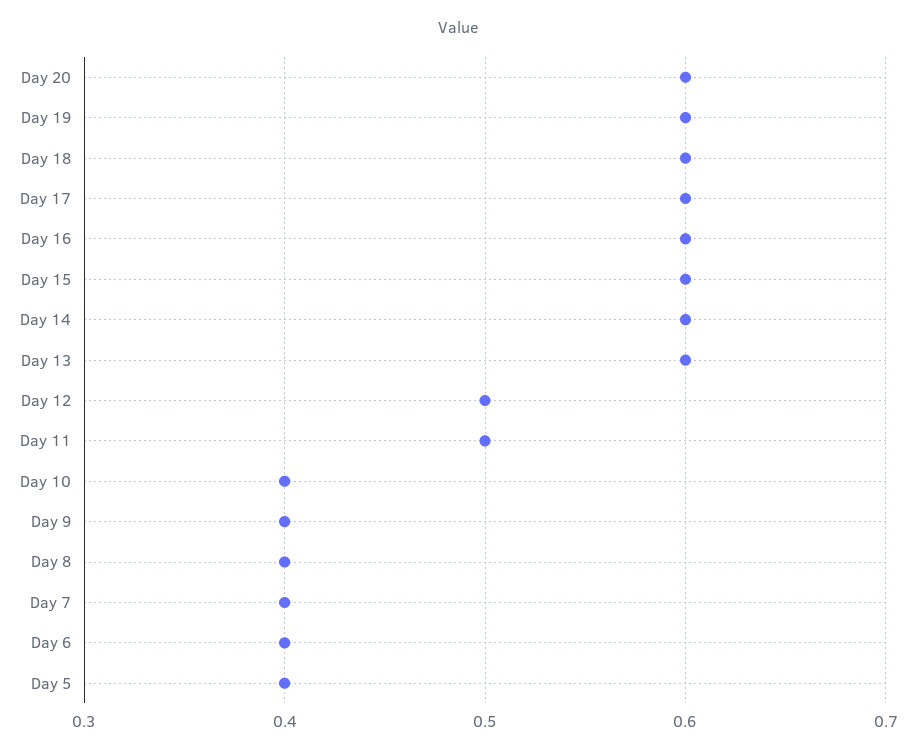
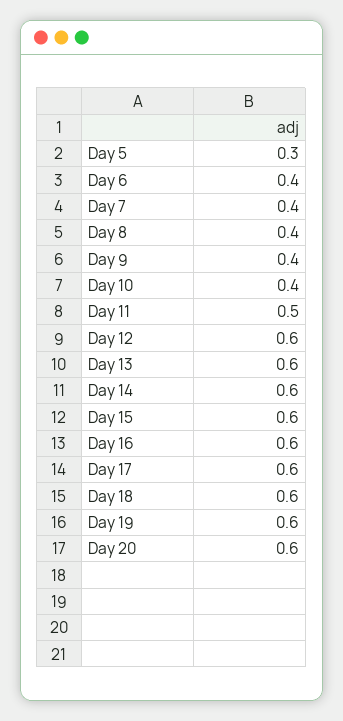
  {
    "Day 20": 0.6,
    "Day 19": 0.6,
    "Day 18": 0.6,
    "Day 17": 0.6,
    "Day 16": 0.6,
    "Day 15": 0.6,
    "Day 14": 0.6,
    "Day 13": 0.6,
-   "Day 12": 0.5,
+   "Day 12": 0.6,
    "Day 11": 0.5,
    "Day 10": 0.4,
    "Day 9": 0.4,
    "Day 8": 0.4,
    "Day 7": 0.4,
    "Day 6": 0.4,
-   "Day 5": 0.4
+   "Day 5": 0.3
  }

